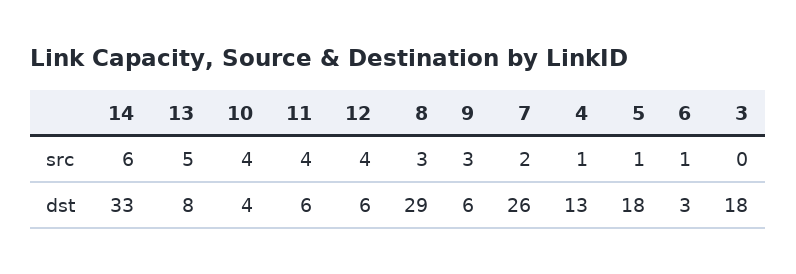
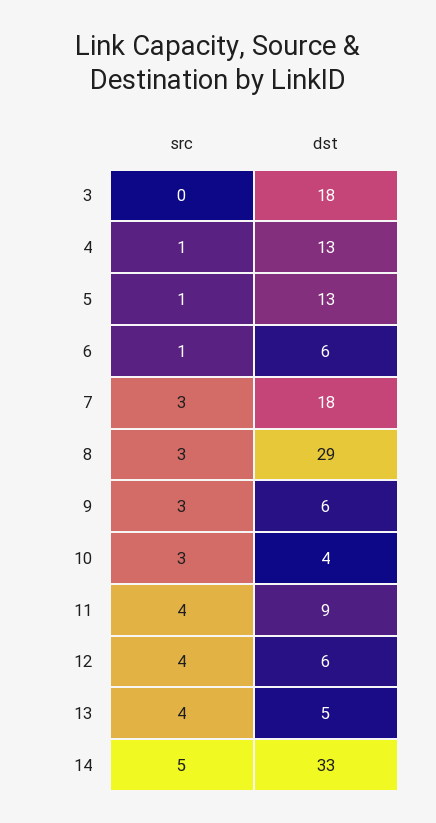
  {
    "14": {
-     "src": 6,
+     "src": 5,
      "dst": 33
    },
    "13": {
-     "src": 5,
+     "src": 4,
-     "dst": 8
+     "dst": 5
    },
    "10": {
-     "src": 4,
+     "src": 3,
      "dst": 4
    },
    "11": {
      "src": 4,
-     "dst": 6
+     "dst": 9
    },
    "12": {
      "src": 4,
      "dst": 6
    },
    "8": {
      "src": 3,
      "dst": 29
    },
    "9": {
      "src": 3,
      "dst": 6
    },
    "7": {
-     "src": 2,
+     "src": 3,
-     "dst": 26
+     "dst": 18
    },
    "4": {
      "src": 1,
      "dst": 13
    },
    "5": {
      "src": 1,
-     "dst": 18
+     "dst": 13
    },
    "6": {
      "src": 1,
-     "dst": 3
+     "dst": 6
    },
    "3": {
      "src": 0,
      "dst": 18
    }
  }

